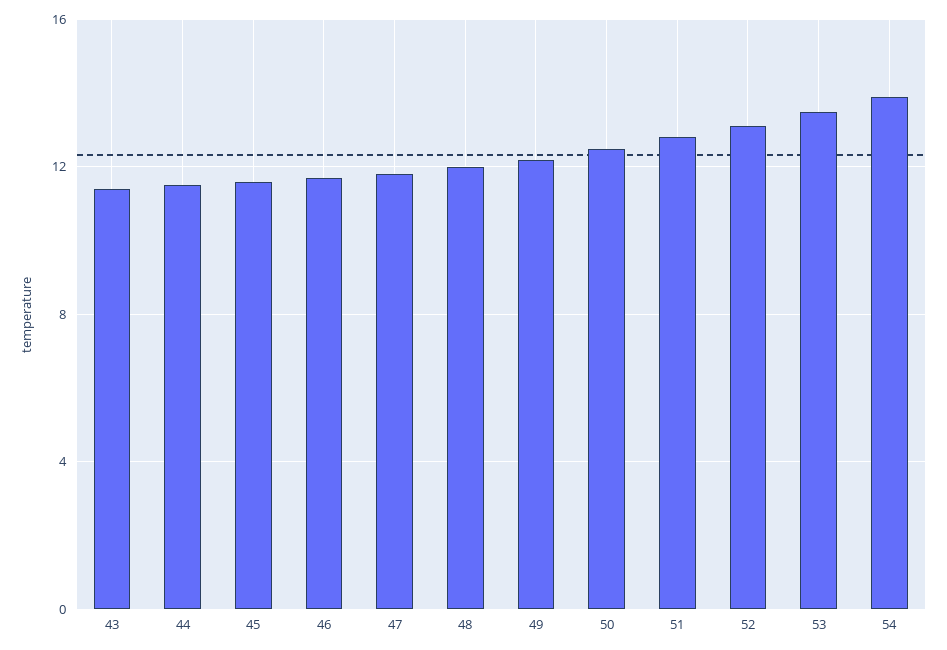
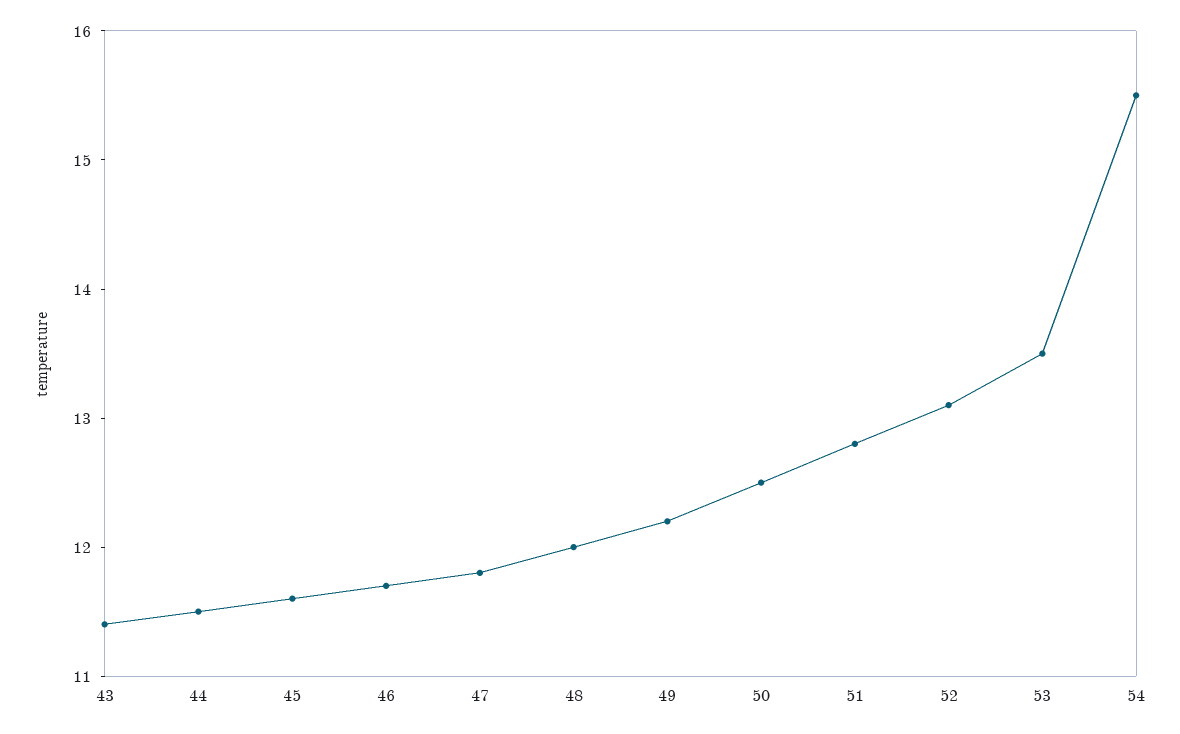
  {
    "43": 11.4,
    "44": 11.5,
    "45": 11.6,
    "46": 11.7,
    "47": 11.8,
    "48": 12,
    "49": 12.2,
    "50": 12.5,
    "51": 12.8,
    "52": 13.1,
    "53": 13.5,
-   "54": 14
+   "54": 15.5
  }

